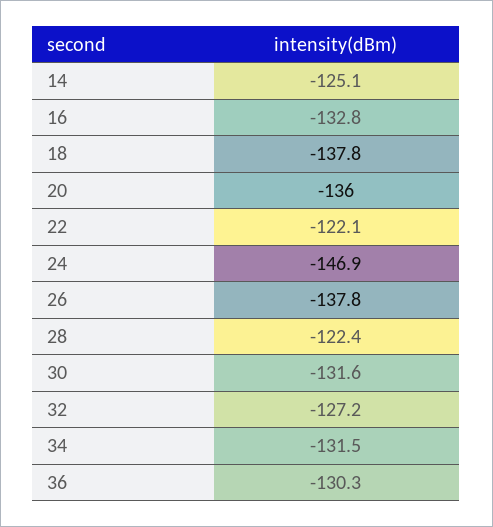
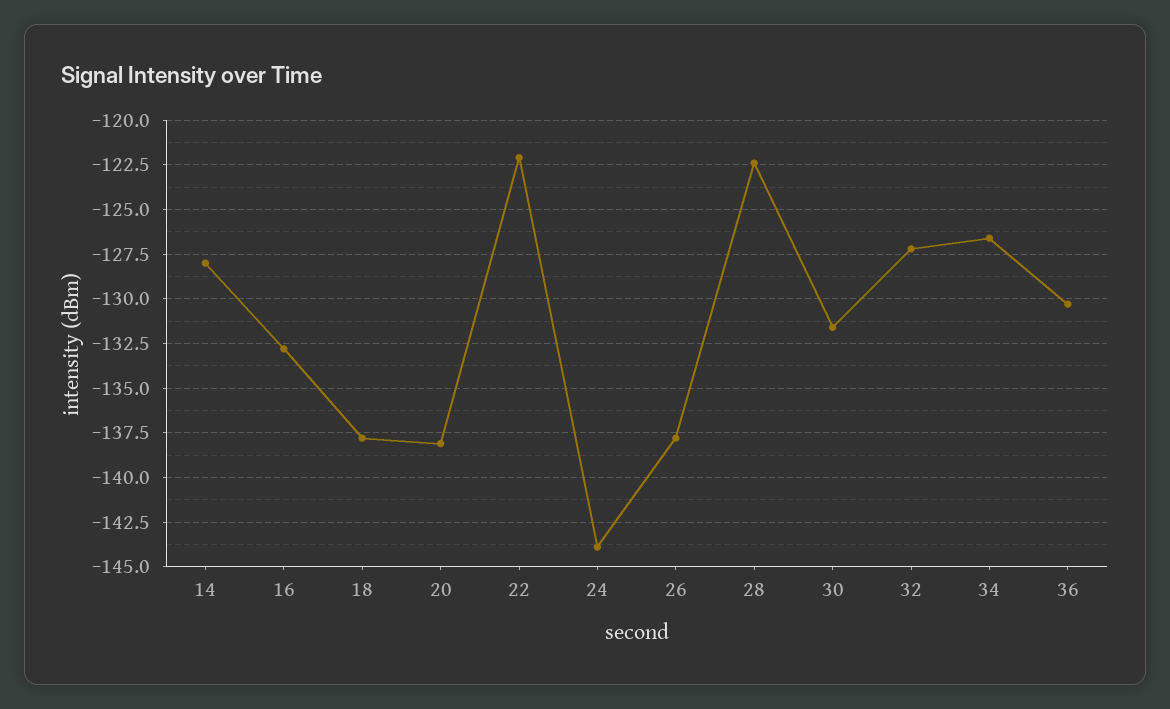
  {
-   "14": -125.1,
+   "14": -128,
    "16": -132.8,
    "18": -137.8,
-   "20": -136,
+   "20": -138,
    "22": -122.1,
-   "24": -146.9,
+   "24": -144,
    "26": -137.8,
    "28": -122.4,
    "30": -131.6,
    "32": -127.2,
-   "34": -131.5,
+   "34": -126.5,
    "36": -130.3
  }

